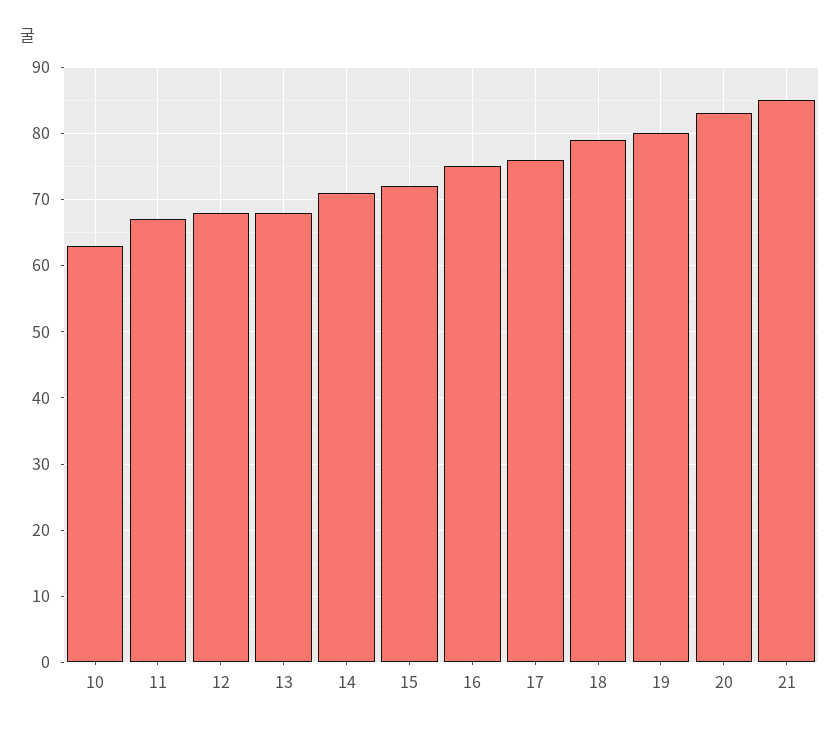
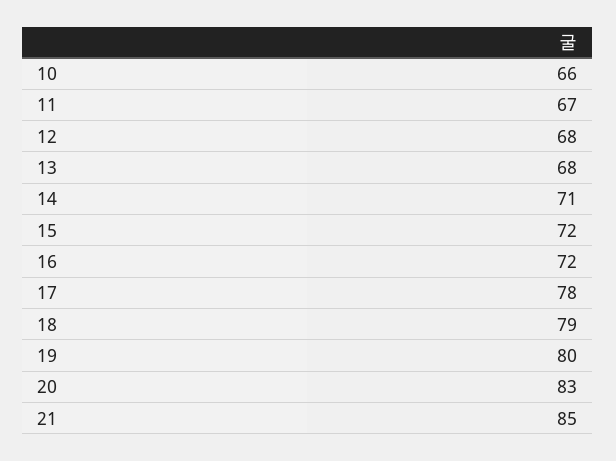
  {
-   "10": 63,
+   "10": 66,
    "11": 67,
    "12": 68,
    "13": 68,
    "14": 71,
    "15": 72,
-   "16": 75,
+   "16": 72,
-   "17": 76,
+   "17": 78,
    "18": 79,
    "19": 80,
    "20": 83,
    "21": 85
  }

